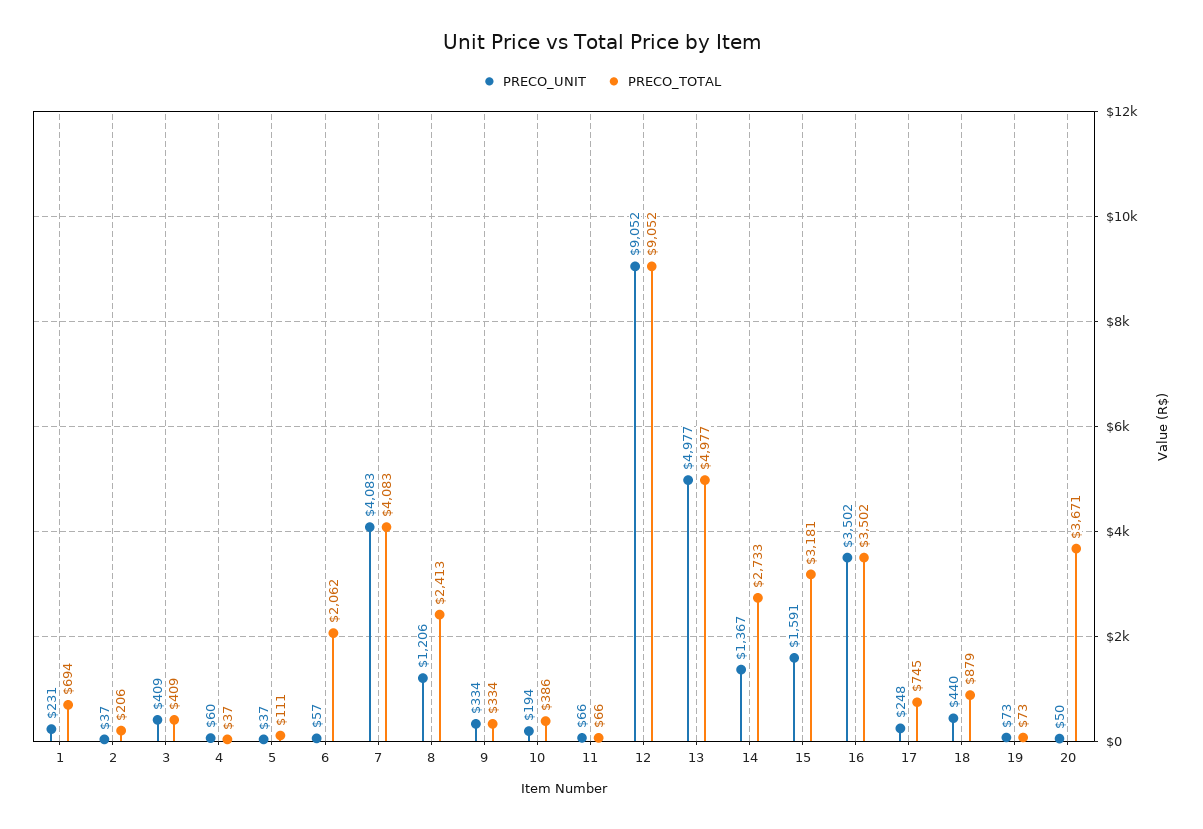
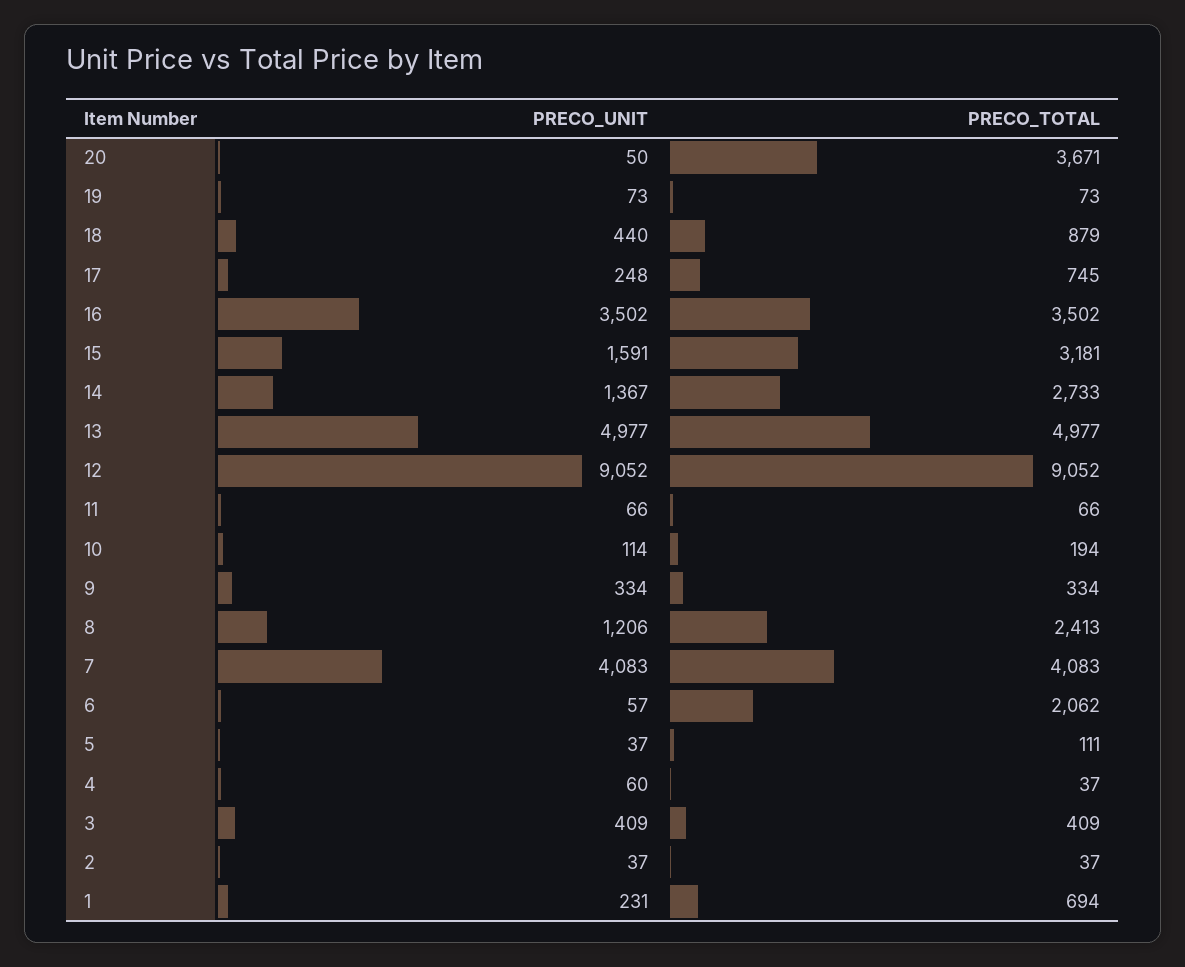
  {
    "PRECO_UNIT": {
      "1": 231,
      "2": 37,
      "3": 409,
      "4": 60,
      "5": 37,
      "6": 57,
      "7": 4083,
      "8": 1206,
      "9": 334,
-     "10": 194,
+     "10": 114,
      "11": 66,
      "12": 9052,
      "13": 4977,
      "14": 1367,
      "15": 1591,
      "16": 3502,
      "17": 248,
      "18": 440,
      "19": 73,
      "20": 50
    },
    "PRECO_TOTAL": {
      "1": 694,
-     "2": 206,
+     "2": 37,
      "3": 409,
      "4": 37,
      "5": 111,
      "6": 2062,
      "7": 4083,
      "8": 2413,
      "9": 334,
-     "10": 386,
+     "10": 194,
      "11": 66,
      "12": 9052,
      "13": 4977,
      "14": 2733,
      "15": 3181,
      "16": 3502,
      "17": 745,
      "18": 879,
      "19": 73,
      "20": 3671
    }
  }

